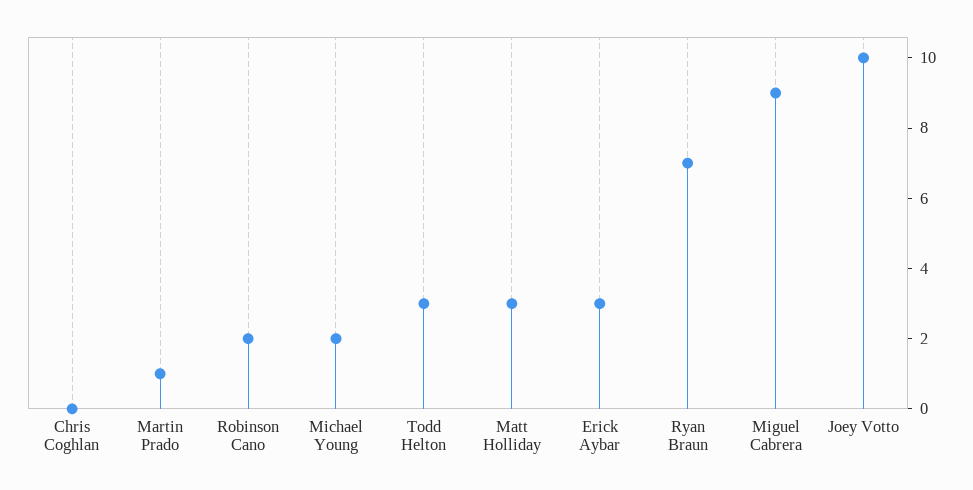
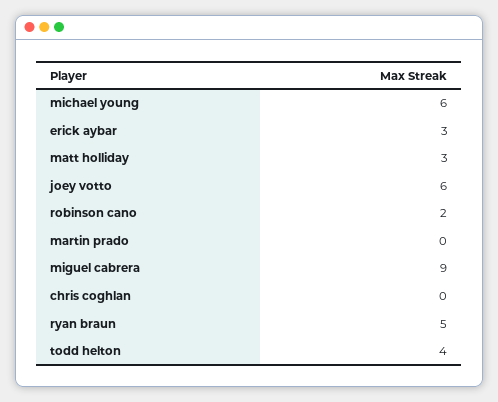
  {
    "Chris Coghlan": 0,
-   "Martin Prado": 1,
+   "Martin Prado": 0,
    "Robinson Cano": 2,
-   "Michael Young": 2,
+   "Michael Young": 6,
-   "Todd Helton": 3,
+   "Todd Helton": 4,
    "Matt Holliday": 3,
    "Erick Aybar": 3,
-   "Ryan Braun": 7,
+   "Ryan Braun": 5,
    "Miguel Cabrera": 9,
-   "Joey Votto": 10
+   "Joey Votto": 6
  }

